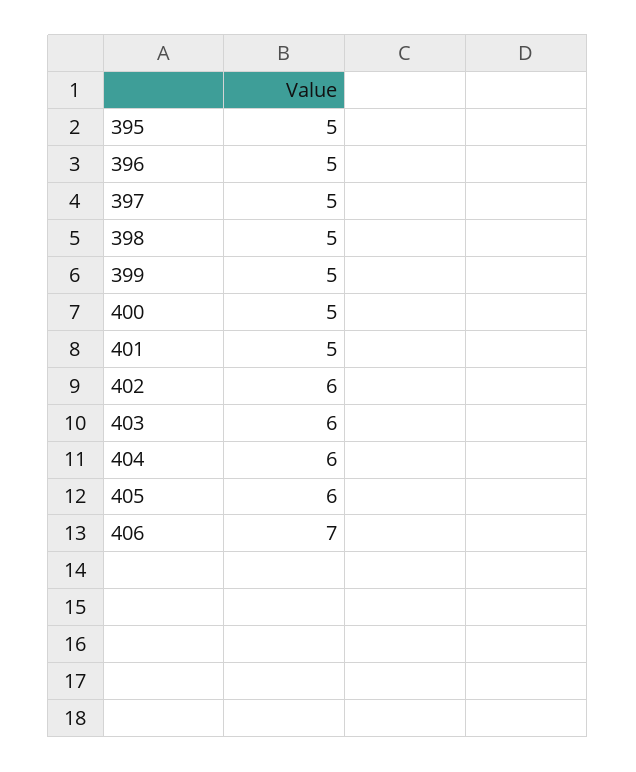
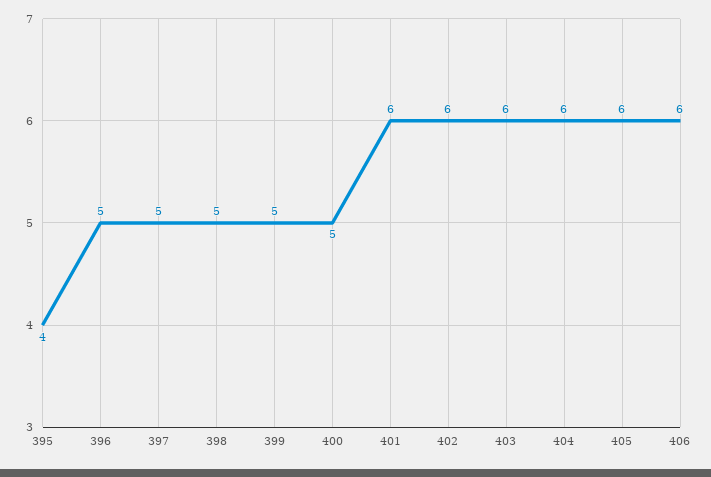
  {
-   "395": 5,
+   "395": 4,
    "396": 5,
    "397": 5,
    "398": 5,
    "399": 5,
    "400": 5,
-   "401": 5,
+   "401": 6,
    "402": 6,
    "403": 6,
    "404": 6,
    "405": 6,
-   "406": 7
+   "406": 6
  }

